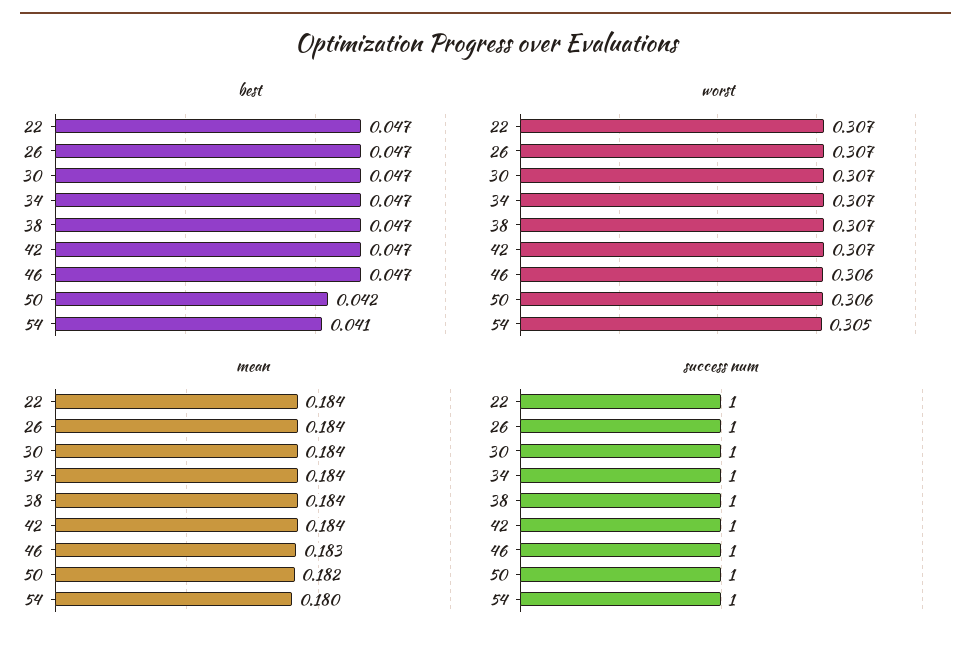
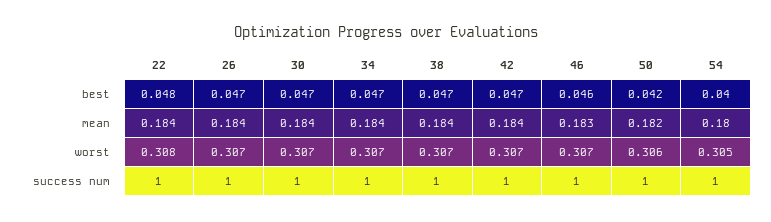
  {
    "best": {
-     "22": 0.047,
+     "22": 0.048,
      "26": 0.047,
      "30": 0.047,
      "34": 0.047,
      "38": 0.047,
      "42": 0.047,
-     "46": 0.047,
+     "46": 0.046,
      "50": 0.042,
-     "54": 0.041
+     "54": 0.04
    },
    "worst": {
-     "22": 0.307,
+     "22": 0.308,
      "26": 0.307,
      "30": 0.307,
      "34": 0.307,
      "38": 0.307,
      "42": 0.307,
-     "46": 0.306,
+     "46": 0.307,
      "50": 0.306,
      "54": 0.305
    },
    "mean": {
      "22": 0.184,
      "26": 0.184,
      "30": 0.184,
      "34": 0.184,
      "38": 0.184,
      "42": 0.184,
      "46": 0.183,
      "50": 0.182,
      "54": 0.18
    },
    "success num": {
      "22": 1,
      "26": 1,
      "30": 1,
      "34": 1,
      "38": 1,
      "42": 1,
      "46": 1,
      "50": 1,
      "54": 1
    }
  }

